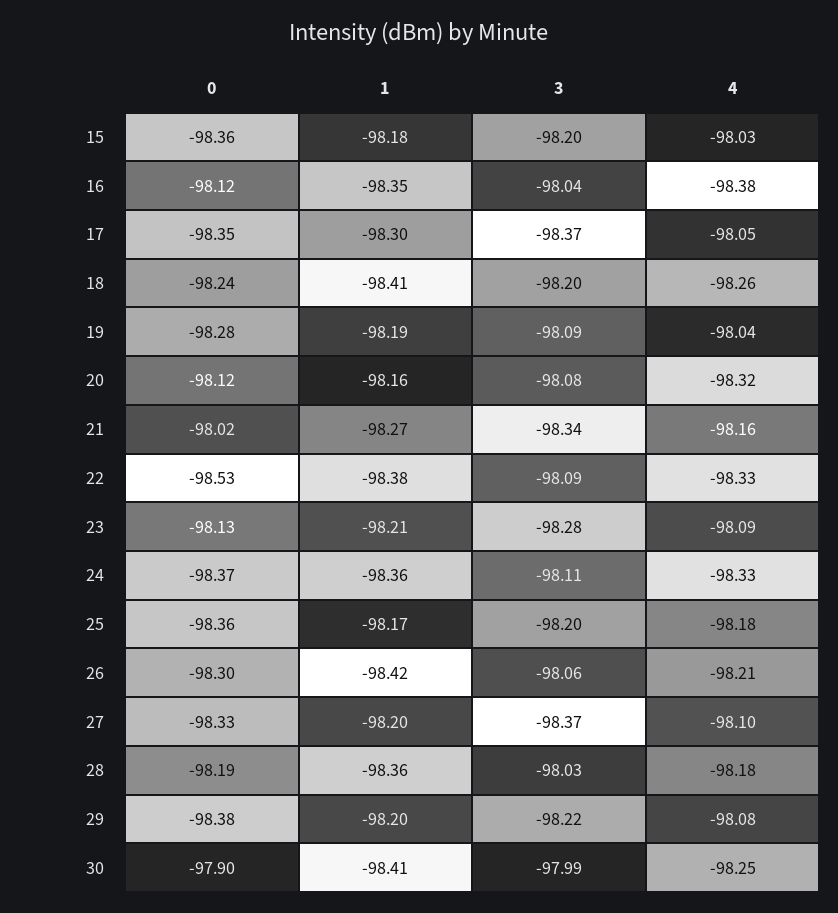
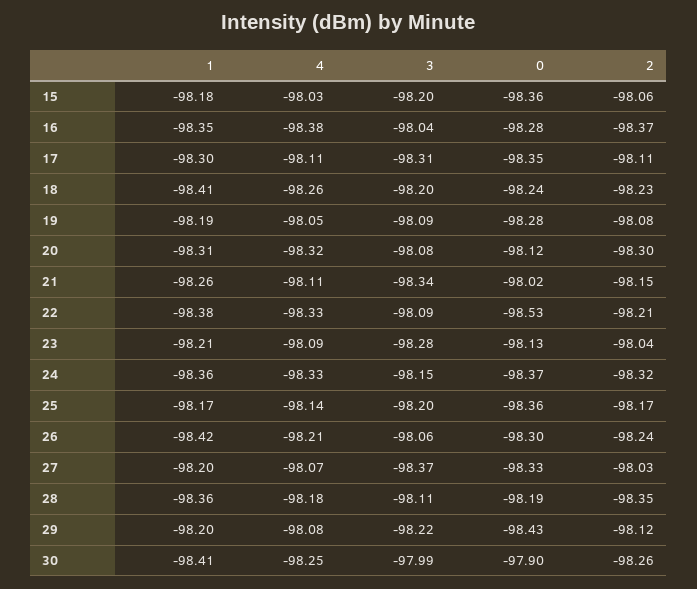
  {
    "0": {
      "15": -98.36,
-     "16": -98.12,
+     "16": -98.28,
      "17": -98.35,
      "18": -98.24,
      "19": -98.28,
      "20": -98.12,
      "21": -98.02,
      "22": -98.53,
      "23": -98.13,
      "24": -98.37,
      "25": -98.36,
      "26": -98.3,
      "27": -98.33,
      "28": -98.19,
-     "29": -98.38,
+     "29": -98.43,
      "30": -97.9
    },
    "1": {
      "15": -98.18,
      "16": -98.35,
      "17": -98.3,
      "18": -98.41,
      "19": -98.19,
-     "20": -98.16,
+     "20": -98.31,
-     "21": -98.27,
+     "21": -98.26,
      "22": -98.38,
      "23": -98.21,
      "24": -98.36,
      "25": -98.17,
      "26": -98.42,
      "27": -98.2,
      "28": -98.36,
      "29": -98.2,
      "30": -98.41
    },
    "3": {
      "15": -98.2,
      "16": -98.04,
-     "17": -98.37,
+     "17": -98.31,
      "18": -98.2,
      "19": -98.09,
      "20": -98.08,
      "21": -98.34,
      "22": -98.09,
      "23": -98.28,
-     "24": -98.11,
+     "24": -98.15,
      "25": -98.2,
      "26": -98.06,
      "27": -98.37,
-     "28": -98.03,
+     "28": -98.11,
      "29": -98.22,
      "30": -97.99
    },
    "4": {
      "15": -98.03,
      "16": -98.38,
-     "17": -98.05,
+     "17": -98.11,
      "18": -98.26,
-     "19": -98.04,
+     "19": -98.05,
      "20": -98.32,
-     "21": -98.16,
+     "21": -98.11,
      "22": -98.33,
      "23": -98.09,
      "24": -98.33,
-     "25": -98.18,
+     "25": -98.14,
      "26": -98.21,
-     "27": -98.1,
+     "27": -98.07,
      "28": -98.18,
      "29": -98.08,
      "30": -98.25
-   }
+   },
+   "2": {
+     "15": -98.06,
+     "16": -98.37,
+     "17": -98.11,
+     "18": -98.23,
+     "19": -98.08,
+     "20": -98.3,
+     "21": -98.15,
+     "22": -98.21,
+     "23": -98.04,
+     "24": -98.32,
+     "25": -98.17,
+     "26": -98.24,
+     "27": -98.03,
+     "28": -98.35,
+     "29": -98.12,
+     "30": -98.26
+   }
  }

